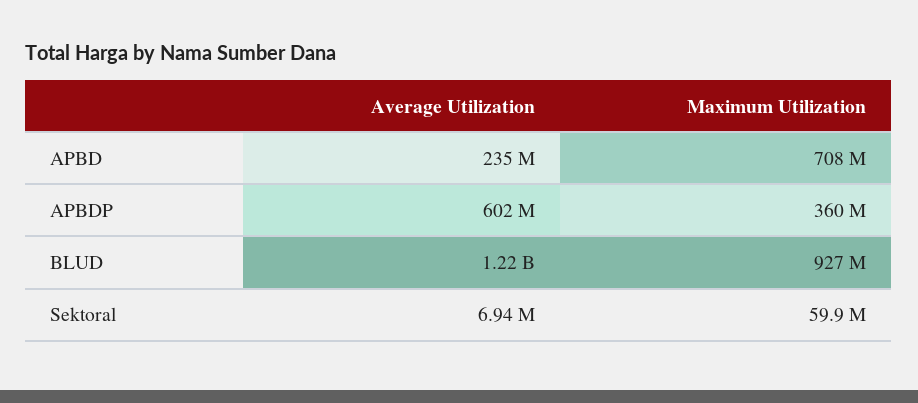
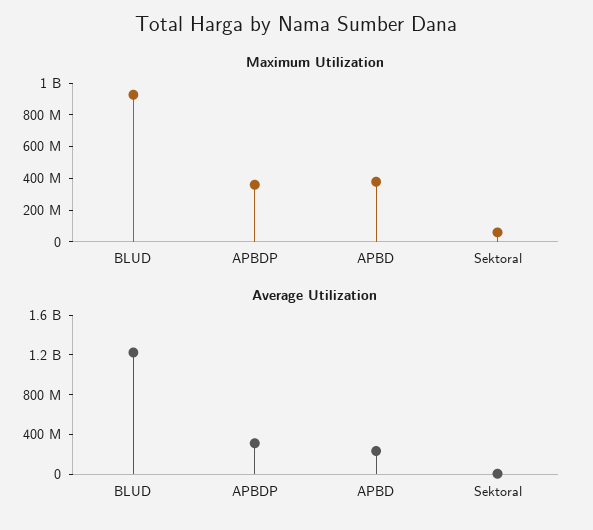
  {
    "Average Utilization": {
      "APBD": 235000000,
-     "APBDP": 602000000,
+     "APBDP": 300000000,
      "BLUD": 1220000000,
      "Sektoral": 6940000
    },
    "Maximum Utilization": {
-     "APBD": 708000000,
+     "APBD": 400000000,
      "APBDP": 360000000,
      "BLUD": 927000000,
      "Sektoral": 59900000
    }
  }

